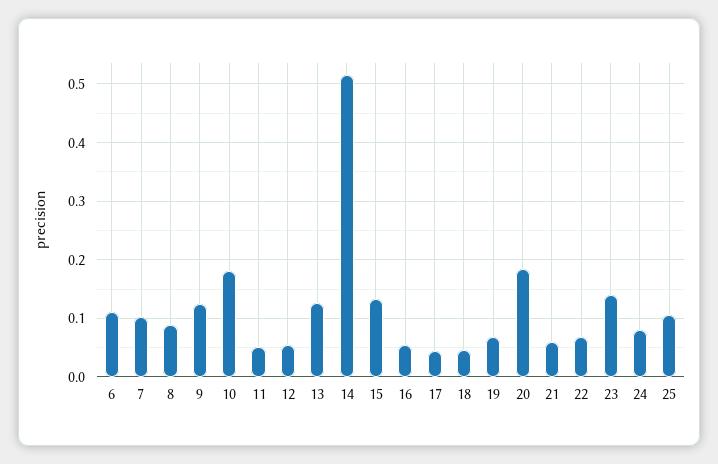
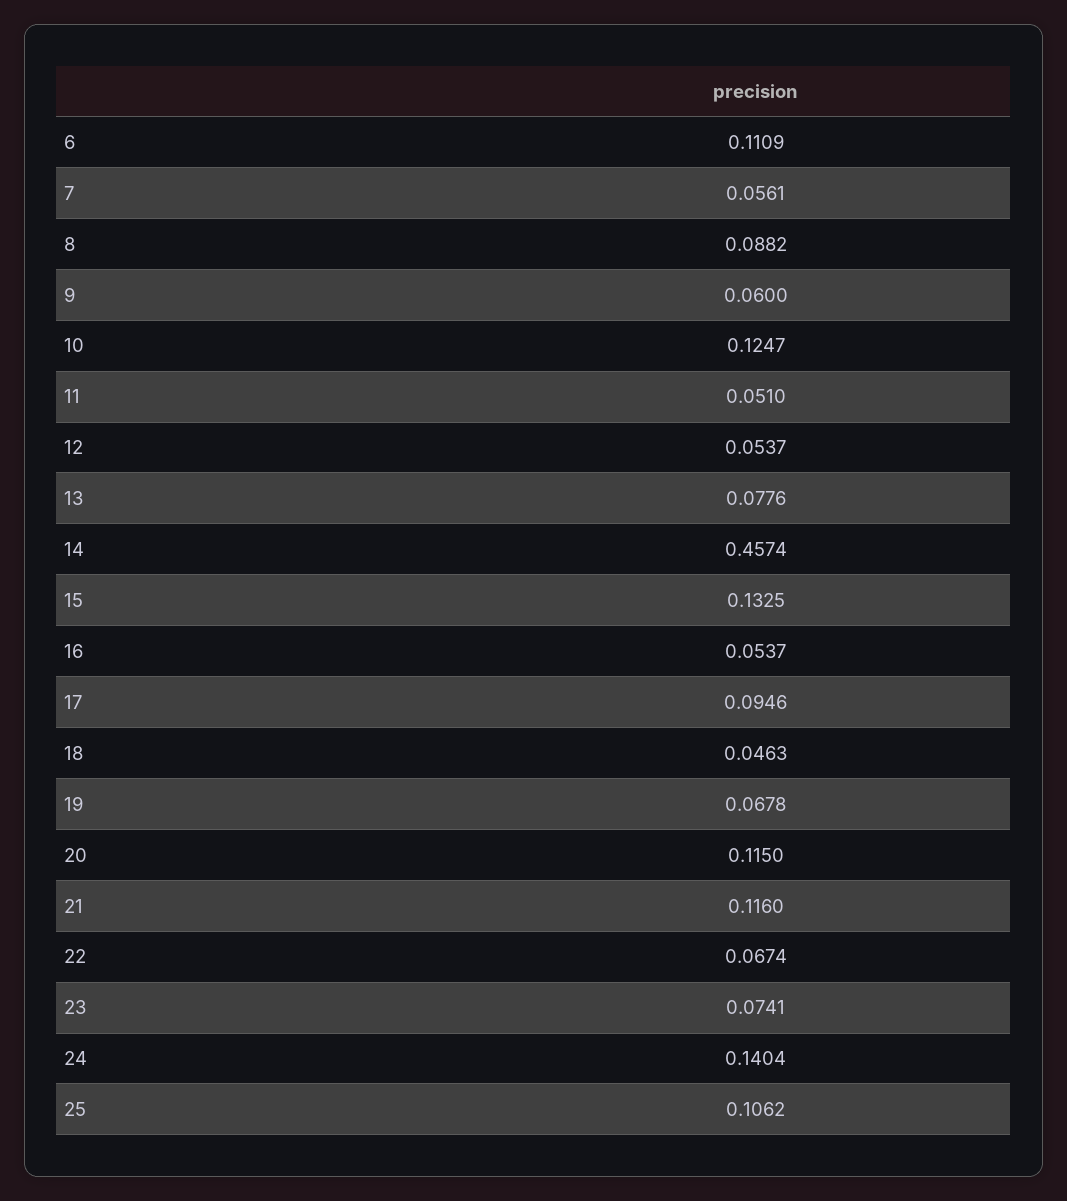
  {
    "6": 0.1109,
-   "7": 0.1,
+   "7": 0.0561,
    "8": 0.0882,
-   "9": 0.12,
+   "9": 0.06,
-   "10": 0.18,
+   "10": 0.1247,
    "11": 0.051,
    "12": 0.0537,
-   "13": 0.12,
+   "13": 0.0776,
-   "14": 0.52,
+   "14": 0.4574,
    "15": 0.1325,
    "16": 0.0537,
-   "17": 0.04,
+   "17": 0.0946,
    "18": 0.0463,
    "19": 0.0678,
-   "20": 0.18,
+   "20": 0.115,
-   "21": 0.06,
+   "21": 0.116,
    "22": 0.0674,
-   "23": 0.14,
+   "23": 0.0741,
-   "24": 0.08,
+   "24": 0.1404,
    "25": 0.1062
  }

